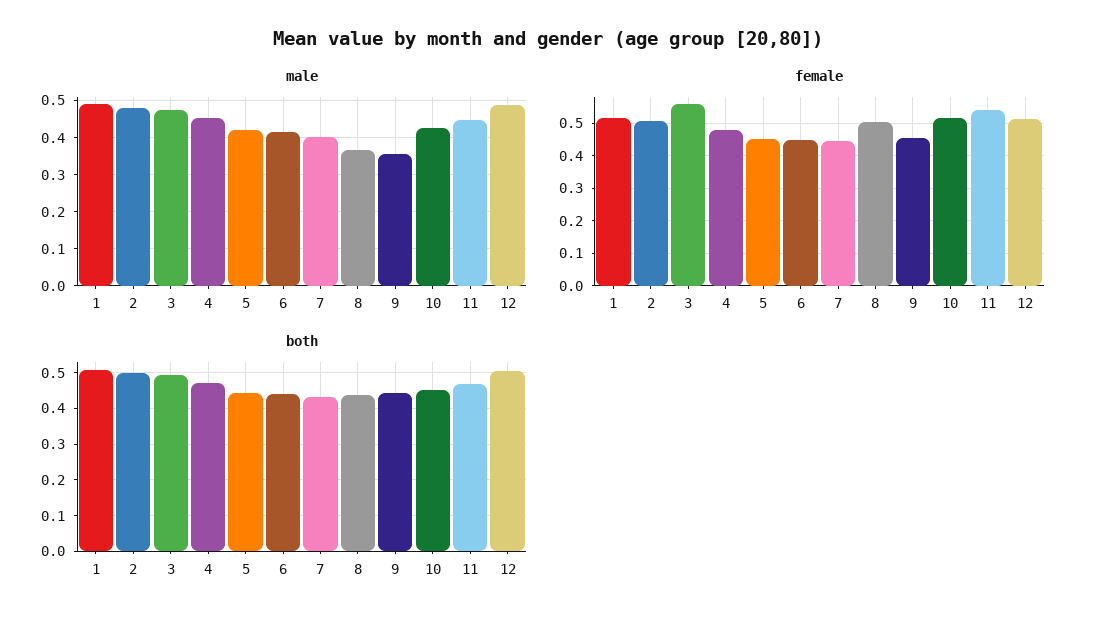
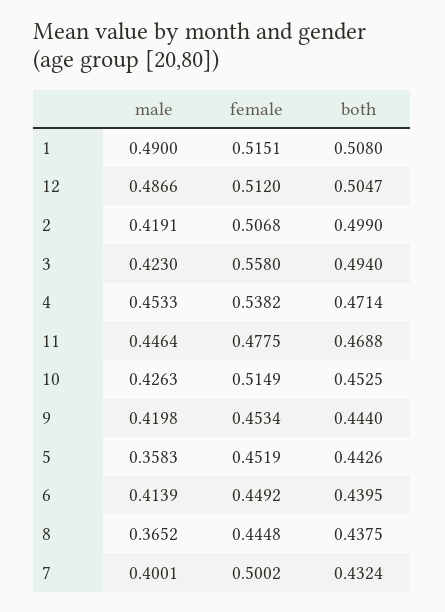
  {
    "male": {
      "1": 0.49,
-     "2": 0.48,
+     "2": 0.4191,
-     "3": 0.48,
+     "3": 0.423,
      "4": 0.4533,
-     "5": 0.42,
+     "5": 0.3583,
      "6": 0.4139,
      "7": 0.4001,
      "8": 0.3652,
-     "9": 0.36,
+     "9": 0.4198,
      "10": 0.4263,
      "11": 0.4464,
      "12": 0.4866
    },
    "female": {
      "1": 0.5151,
      "2": 0.5068,
      "3": 0.558,
-     "4": 0.48,
+     "4": 0.5382,
      "5": 0.4519,
      "6": 0.4492,
-     "7": 0.44,
+     "7": 0.5002,
-     "8": 0.5,
+     "8": 0.4448,
      "9": 0.4534,
      "10": 0.5149,
-     "11": 0.54,
+     "11": 0.4775,
      "12": 0.512
    },
    "both": {
      "1": 0.508,
      "2": 0.499,
      "3": 0.494,
      "4": 0.4714,
      "5": 0.4426,
      "6": 0.4395,
      "7": 0.4324,
      "8": 0.4375,
      "9": 0.444,
      "10": 0.4525,
      "11": 0.4688,
      "12": 0.5047
    }
  }

